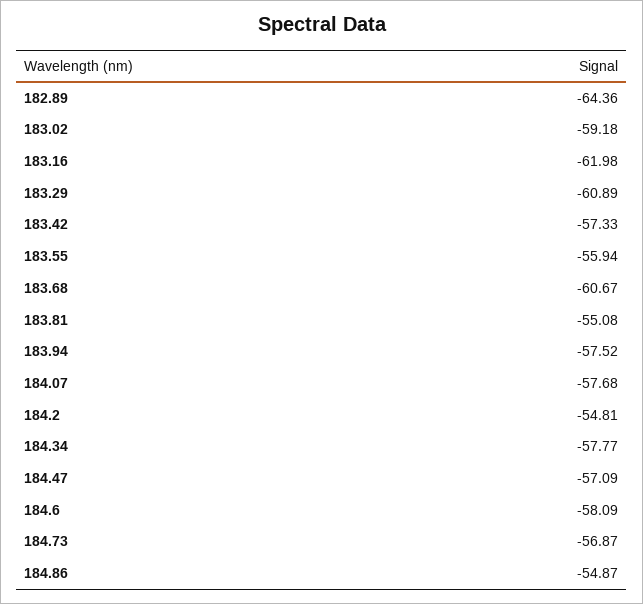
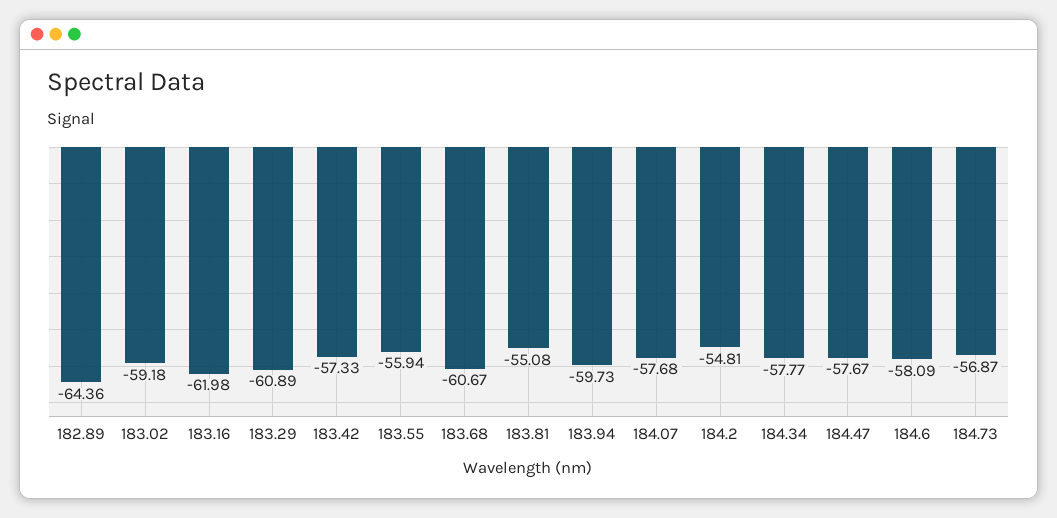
  {
    "182.89": -64.36,
    "183.02": -59.18,
    "183.16": -61.98,
    "183.29": -60.89,
    "183.42": -57.33,
    "183.55": -55.94,
    "183.68": -60.67,
    "183.81": -55.08,
-   "183.94": -57.52,
+   "183.94": -59.73,
    "184.07": -57.68,
    "184.2": -54.81,
    "184.34": -57.77,
-   "184.47": -57.09,
+   "184.47": -57.67,
    "184.6": -58.09,
-   "184.73": -56.87,
+   "184.73": -56.87
-   "184.86": -54.87
  }

